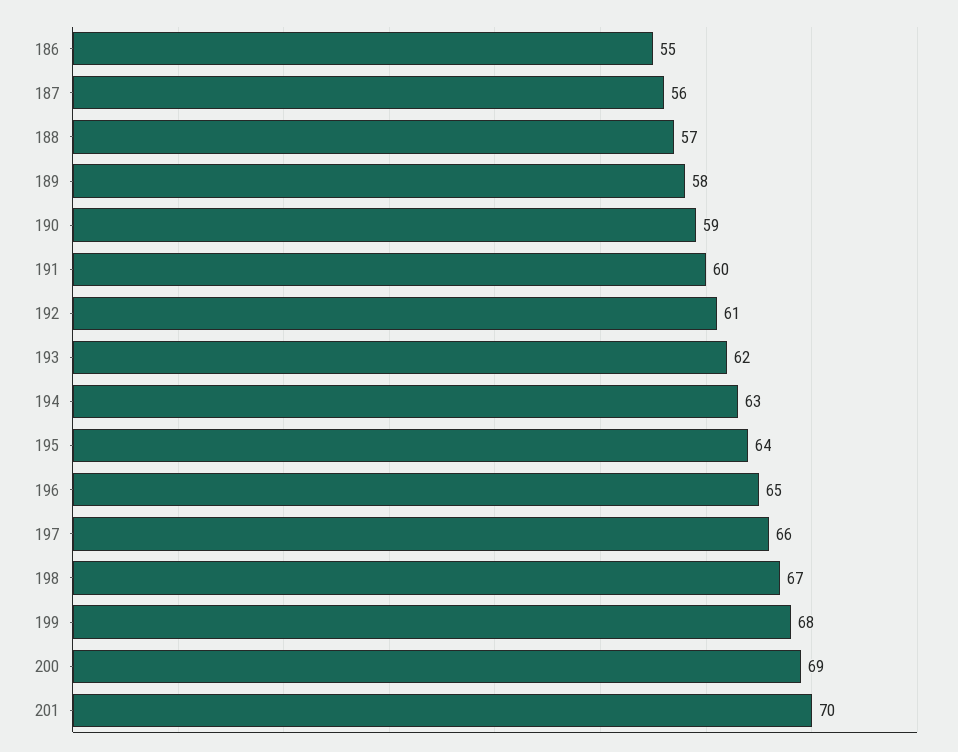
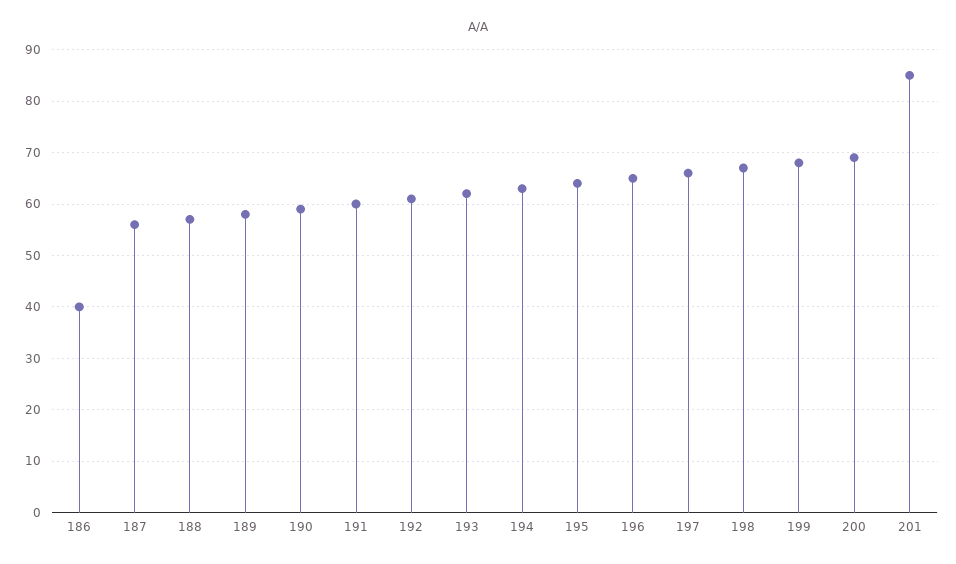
  {
-   "186": 55,
+   "186": 40,
    "187": 56,
    "188": 57,
    "189": 58,
    "190": 59,
    "191": 60,
    "192": 61,
    "193": 62,
    "194": 63,
    "195": 64,
    "196": 65,
    "197": 66,
    "198": 67,
    "199": 68,
    "200": 69,
-   "201": 70
+   "201": 85
  }

